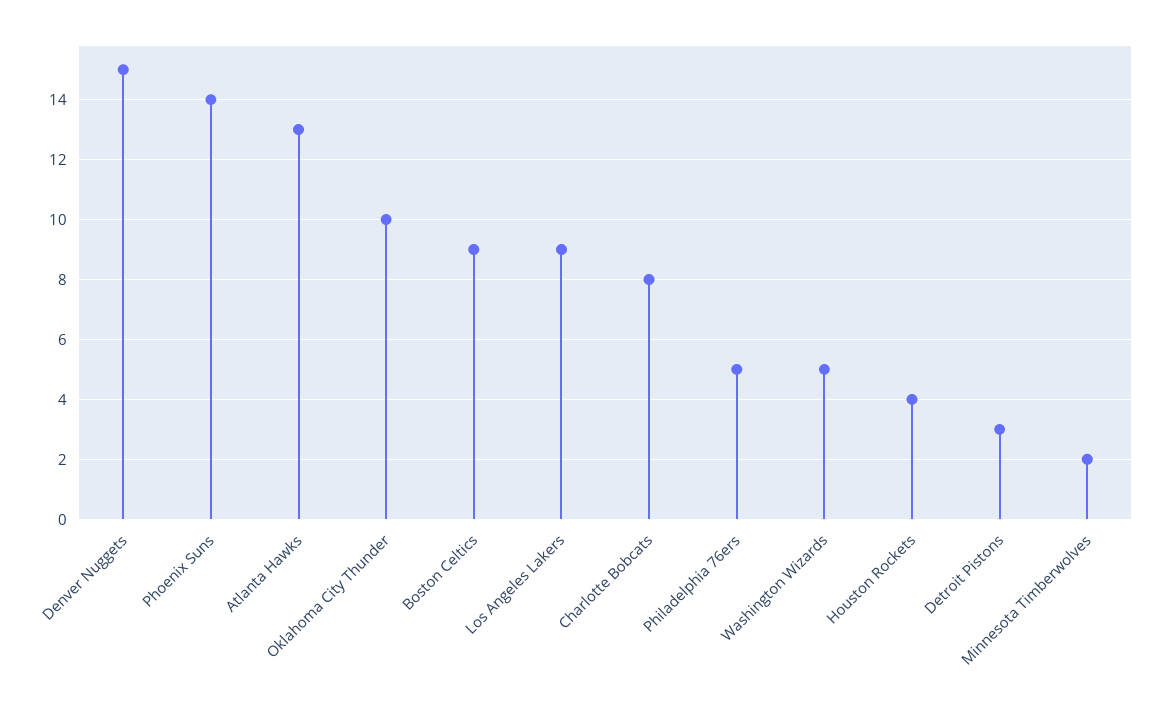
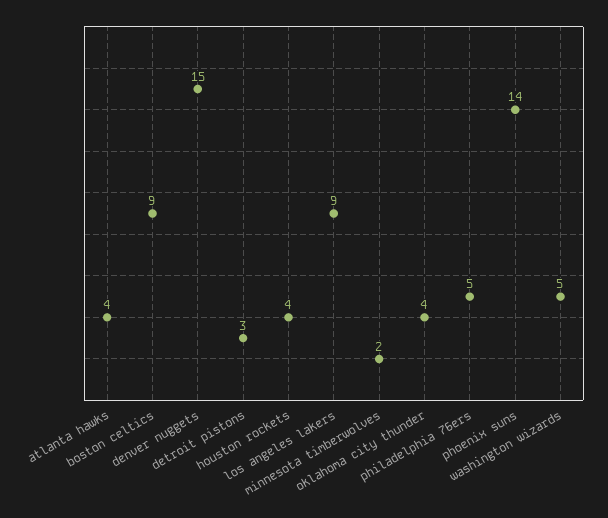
  {
    "Denver Nuggets": 15,
    "Phoenix Suns": 14,
-   "Atlanta Hawks": 13,
+   "Atlanta Hawks": 4,
-   "Oklahoma City Thunder": 10,
+   "Oklahoma City Thunder": 4,
    "Boston Celtics": 9,
    "Los Angeles Lakers": 9,
-   "Charlotte Bobcats": 8,
    "Philadelphia 76ers": 5,
    "Washington Wizards": 5,
    "Houston Rockets": 4,
    "Detroit Pistons": 3,
    "Minnesota Timberwolves": 2
  }

